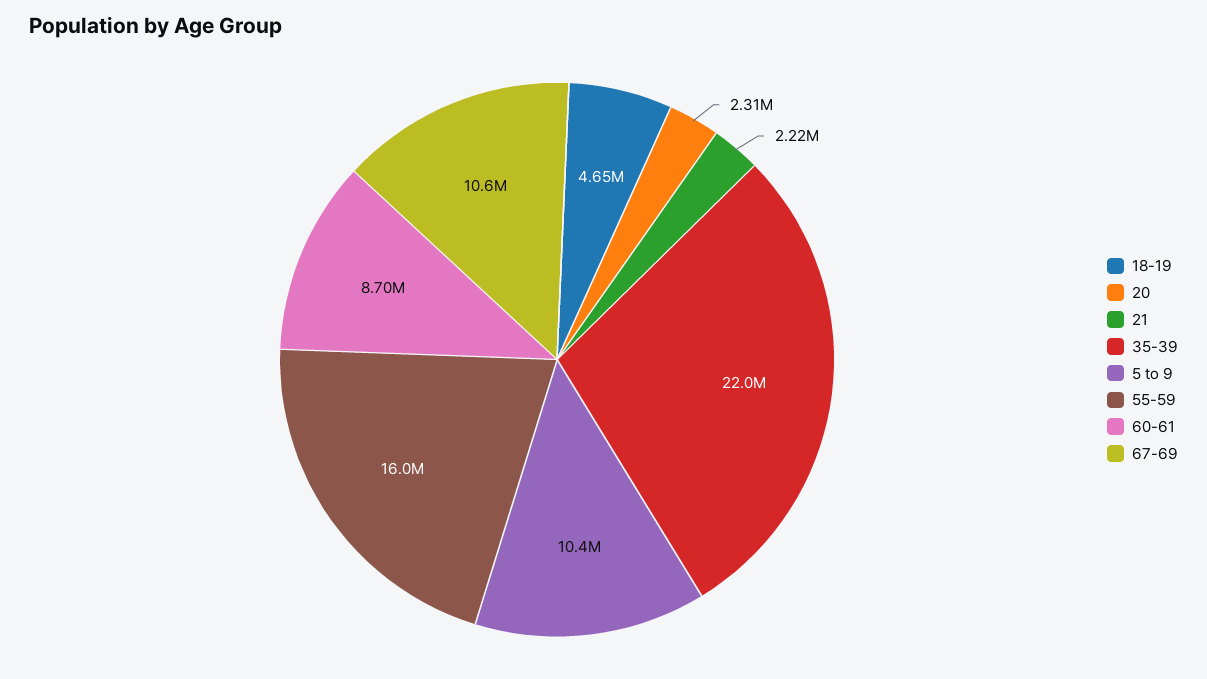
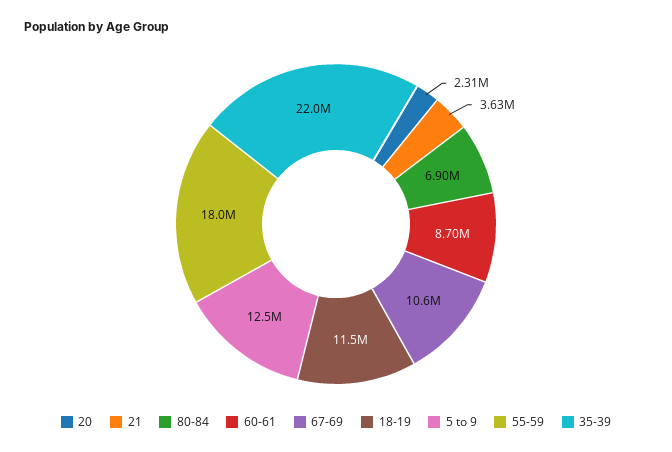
  {
-   "18-19": 4650000,
+   "18-19": 11500000,
    "20": 2310000,
-   "21": 2220000,
+   "21": 3630000,
    "35-39": 22000000,
-   "5 to 9": 10400000,
+   "5 to 9": 12500000,
-   "55-59": 16000000,
+   "55-59": 18000000,
    "60-61": 8700000,
-   "67-69": 10600000
+   "67-69": 10600000,
+   "80-84": 6900000
  }

